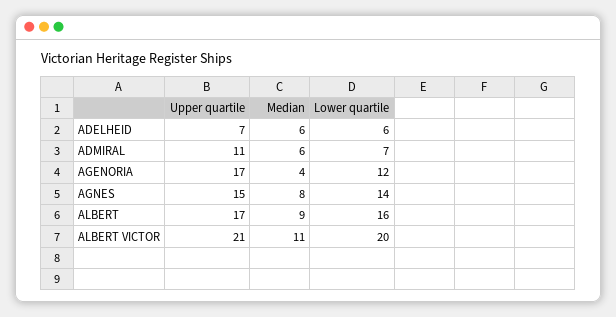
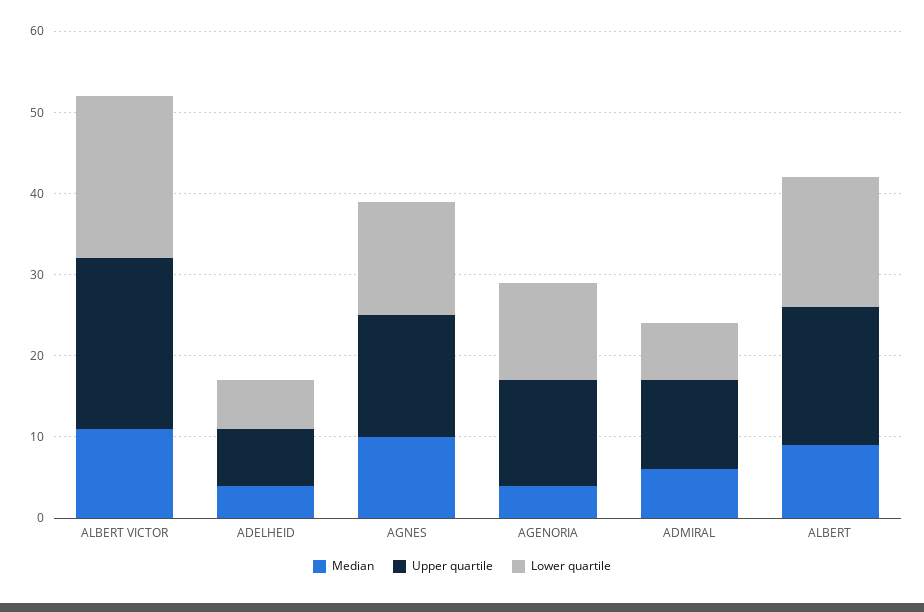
  {
    "Upper quartile": {
      "ADELHEID": 7,
      "ADMIRAL": 11,
-     "AGENORIA": 17,
+     "AGENORIA": 13,
      "AGNES": 15,
      "ALBERT": 17,
      "ALBERT VICTOR": 21
    },
    "Median": {
-     "ADELHEID": 6,
+     "ADELHEID": 4,
      "ADMIRAL": 6,
      "AGENORIA": 4,
-     "AGNES": 8,
+     "AGNES": 10,
      "ALBERT": 9,
      "ALBERT VICTOR": 11
    },
    "Lower quartile": {
      "ADELHEID": 6,
      "ADMIRAL": 7,
      "AGENORIA": 12,
      "AGNES": 14,
      "ALBERT": 16,
      "ALBERT VICTOR": 20
    }
  }

